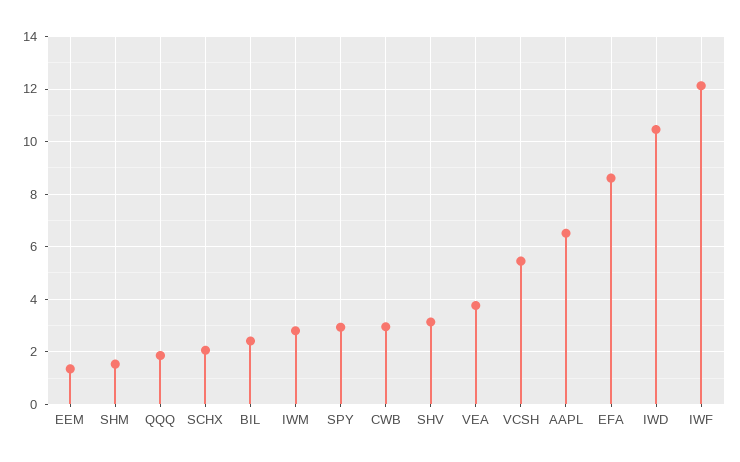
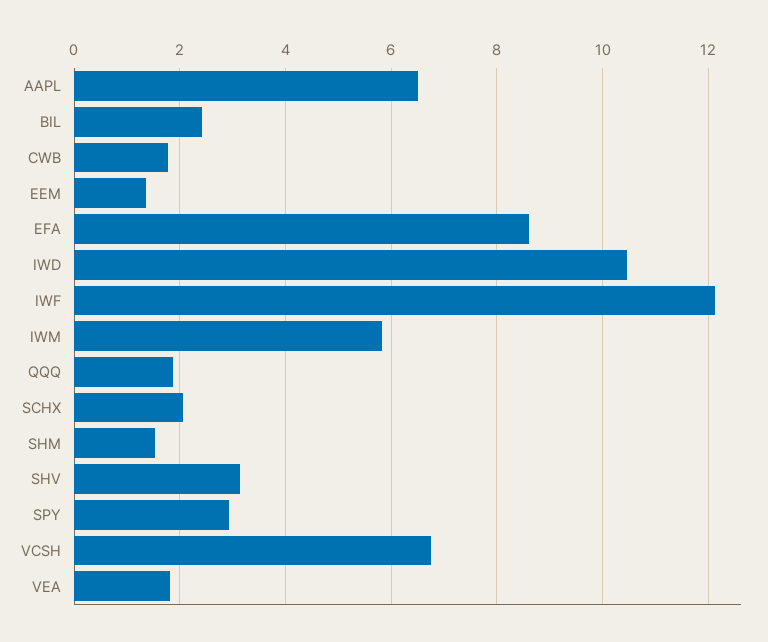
  {
    "EEM": 1.4,
    "SHM": 1.6,
    "QQQ": 1.8,
    "SCHX": 2,
    "BIL": 2.4,
-   "IWM": 2.75,
+   "IWM": 5.8,
    "SPY": 3,
-   "CWB": 3,
+   "CWB": 1.8,
    "SHV": 3.2,
-   "VEA": 3.75,
+   "VEA": 1.8,
-   "VCSH": 5.5,
+   "VCSH": 6.8,
    "AAPL": 6.6,
    "EFA": 8.6,
    "IWD": 10.4,
    "IWF": 12.2
  }

